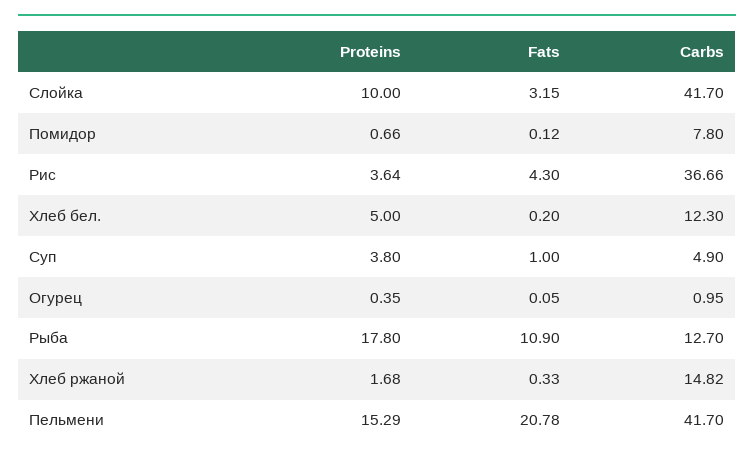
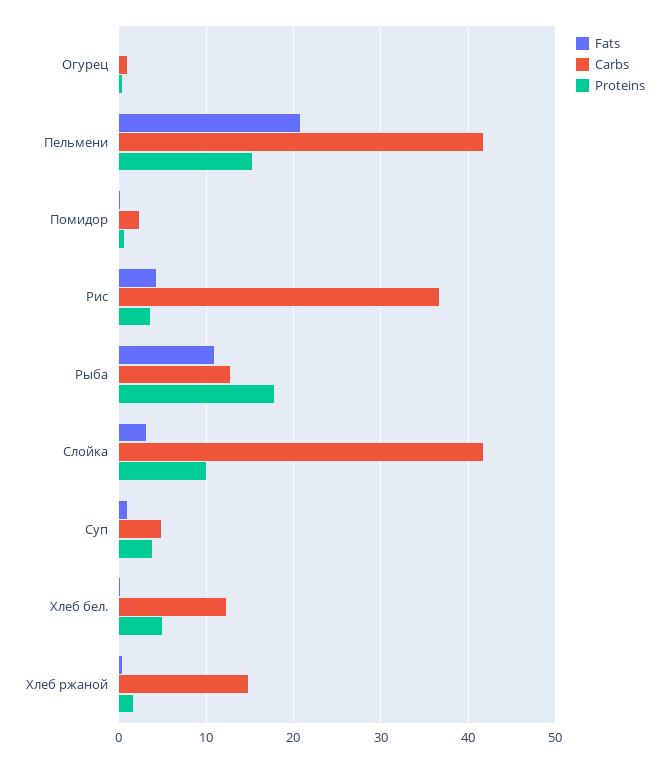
  {
    "Proteins": {
      "Слойка": 10,
      "Помидор": 0.66,
      "Рис": 3.64,
      "Хлеб бел.": 5,
      "Суп": 3.8,
      "Огурец": 0.35,
      "Рыба": 17.8,
      "Хлеб ржаной": 1.68,
      "Пельмени": 15.29
    },
    "Fats": {
      "Слойка": 3.15,
      "Помидор": 0.12,
      "Рис": 4.3,
      "Хлеб бел.": 0.2,
      "Суп": 1,
      "Огурец": 0.05,
      "Рыба": 10.9,
      "Хлеб ржаной": 0.33,
      "Пельмени": 20.78
    },
    "Carbs": {
      "Слойка": 41.7,
-     "Помидор": 7.8,
+     "Помидор": 2,
      "Рис": 36.66,
      "Хлеб бел.": 12.3,
      "Суп": 4.9,
      "Огурец": 0.95,
      "Рыба": 12.7,
      "Хлеб ржаной": 14.82,
      "Пельмени": 41.7
    }
  }

